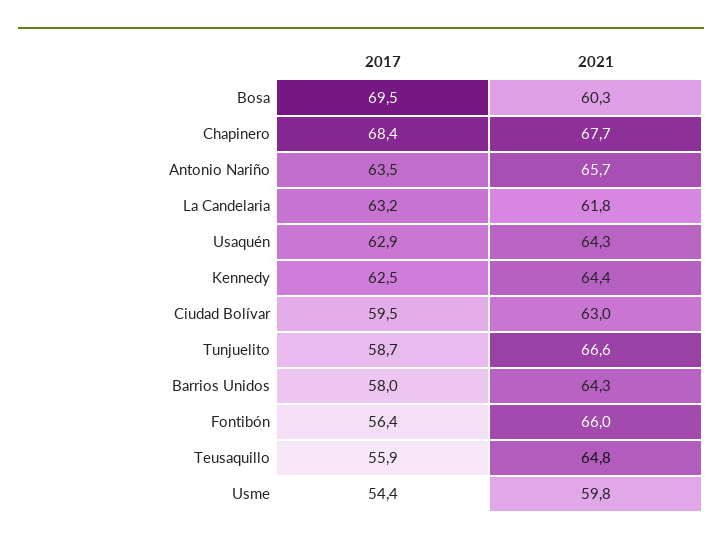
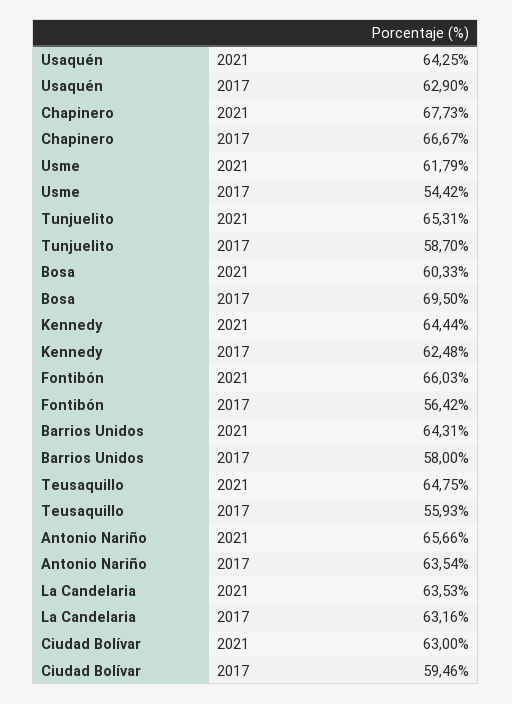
  {
    "2017": {
      "Bosa": 69.5,
-     "Chapinero": 68.4,
+     "Chapinero": 66.67,
      "Antonio Nariño": 63.54,
      "La Candelaria": 63.16,
      "Usaquén": 62.9,
      "Kennedy": 62.48,
      "Ciudad Bolívar": 59.46,
      "Tunjuelito": 58.7,
      "Barrios Unidos": 58,
      "Fontibón": 56.42,
      "Teusaquillo": 55.93,
      "Usme": 54.42
    },
    "2021": {
      "Bosa": 60.33,
      "Chapinero": 67.73,
      "Antonio Nariño": 65.66,
-     "La Candelaria": 61.8,
+     "La Candelaria": 63.53,
      "Usaquén": 64.25,
      "Kennedy": 64.44,
      "Ciudad Bolívar": 63,
-     "Tunjuelito": 66.6,
+     "Tunjuelito": 65.31,
      "Barrios Unidos": 64.31,
      "Fontibón": 66.03,
      "Teusaquillo": 64.75,
-     "Usme": 59.8
+     "Usme": 61.79
    }
  }

